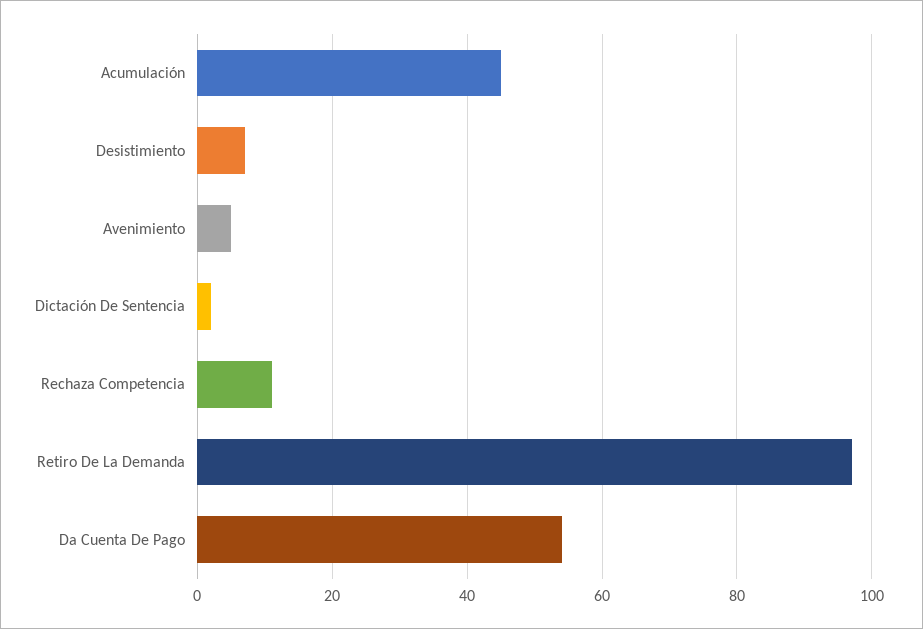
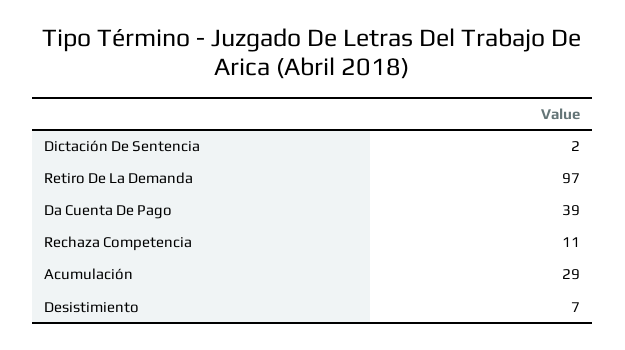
  {
-   "Acumulación": 45,
+   "Acumulación": 29,
    "Desistimiento": 7,
-   "Avenimiento": 5,
    "Dictación De Sentencia": 2,
    "Rechaza Competencia": 11,
    "Retiro De La Demanda": 97,
-   "Da Cuenta De Pago": 55
+   "Da Cuenta De Pago": 39
  }

